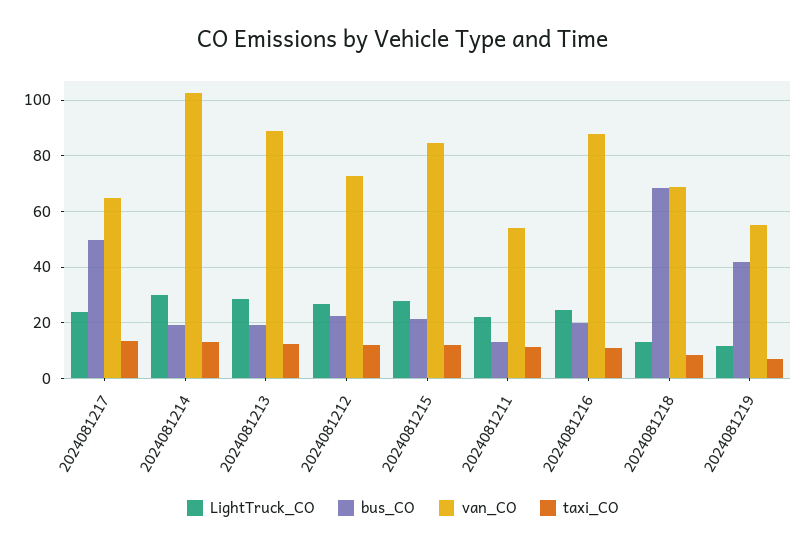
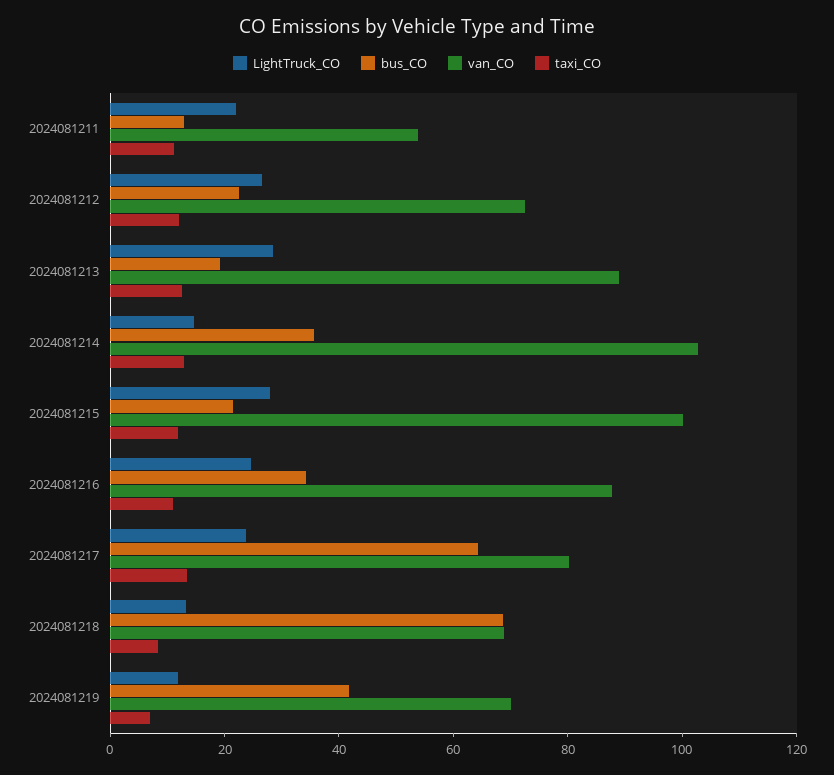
  {
    "LightTruck_CO": {
      "2024081217": 25,
-     "2024081214": 30,
+     "2024081214": 15,
      "2024081213": 27.5,
      "2024081212": 27.5,
      "2024081215": 27.5,
      "2024081211": 22.5,
      "2024081216": 25,
      "2024081218": 12.5,
      "2024081219": 12.5
    },
    "bus_CO": {
-     "2024081217": 50,
+     "2024081217": 65,
-     "2024081214": 20,
+     "2024081214": 35,
      "2024081213": 20,
      "2024081212": 22.5,
      "2024081215": 22.5,
      "2024081211": 12.5,
-     "2024081216": 20,
+     "2024081216": 35,
      "2024081218": 67.5,
      "2024081219": 42.5
    },
    "van_CO": {
-     "2024081217": 65,
+     "2024081217": 80,
      "2024081214": 102.5,
      "2024081213": 90,
      "2024081212": 72.5,
-     "2024081215": 85,
+     "2024081215": 100,
      "2024081211": 55,
      "2024081216": 87.5,
      "2024081218": 70,
-     "2024081219": 55
+     "2024081219": 70
    },
    "taxi_CO": {
      "2024081217": 12.5,
      "2024081214": 12.5,
      "2024081213": 12.5,
      "2024081212": 12.5,
      "2024081215": 12.5,
      "2024081211": 10,
      "2024081216": 10,
      "2024081218": 7.5,
      "2024081219": 7.5
    }
  }

